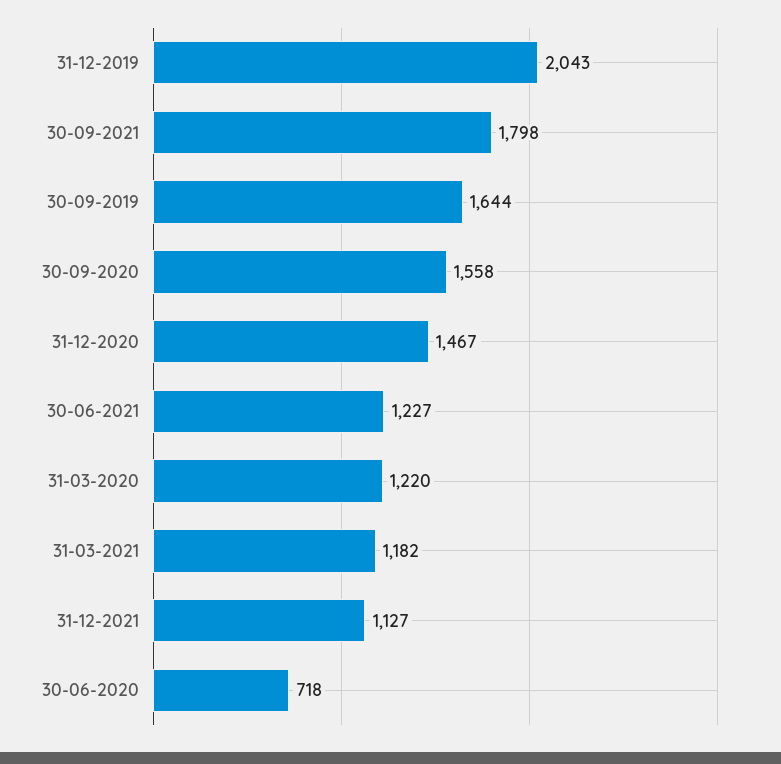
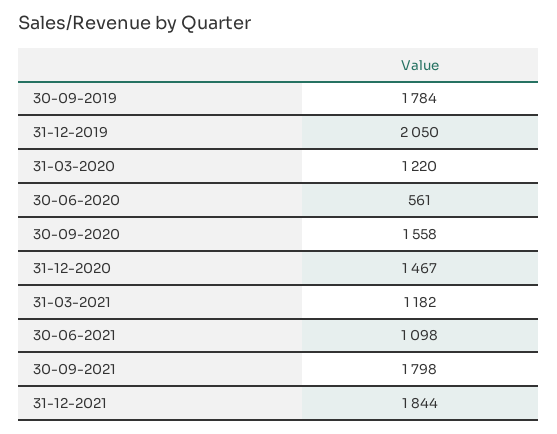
  {
-   "31-12-2019": 2043,
+   "31-12-2019": 2050,
    "30-09-2021": 1798,
-   "30-09-2019": 1644,
+   "30-09-2019": 1784,
    "30-09-2020": 1558,
    "31-12-2020": 1467,
-   "30-06-2021": 1227,
+   "30-06-2021": 1098,
    "31-03-2020": 1220,
    "31-03-2021": 1182,
-   "31-12-2021": 1127,
+   "31-12-2021": 1844,
-   "30-06-2020": 718
+   "30-06-2020": 561
  }

